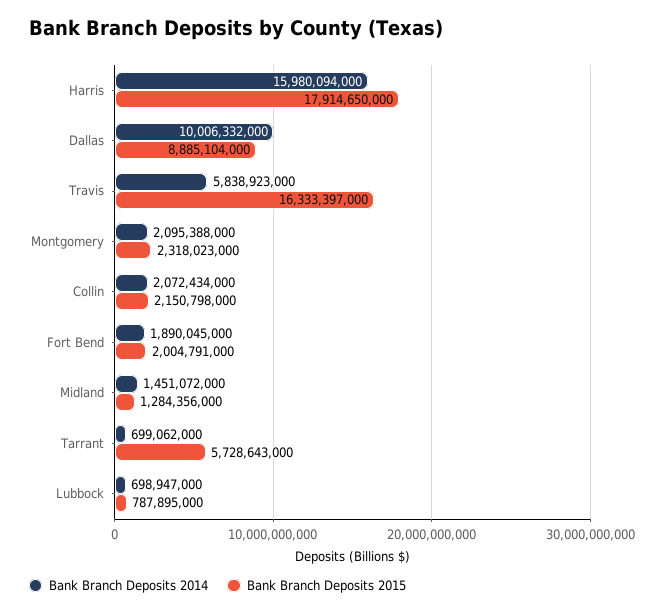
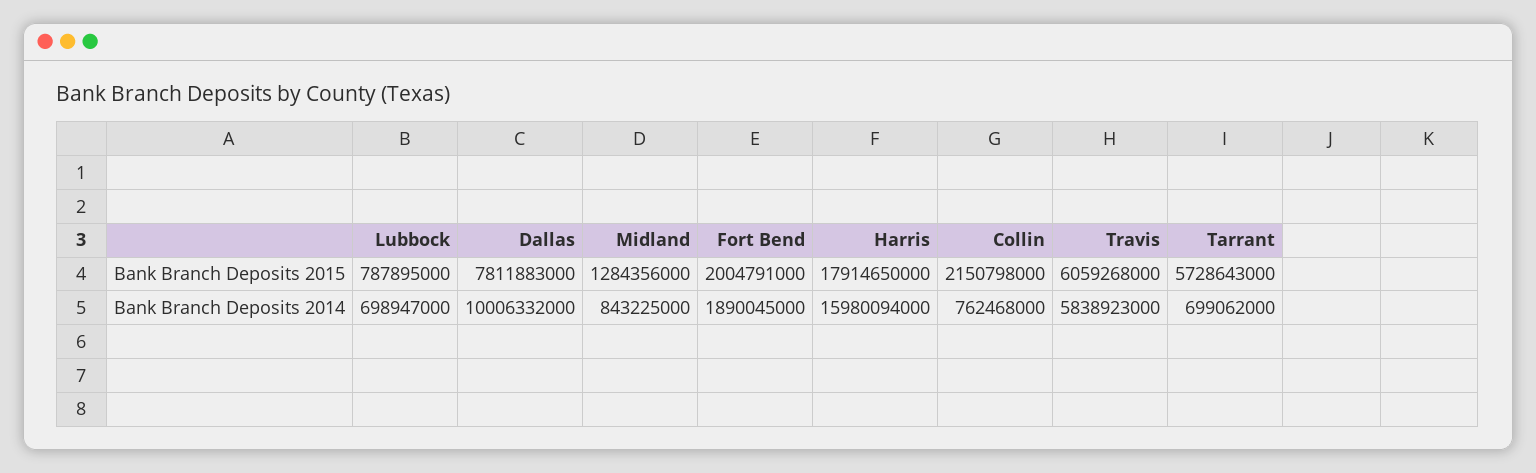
  {
    "Bank Branch Deposits 2014": {
      "Harris": 15980094000,
      "Dallas": 10006332000,
      "Travis": 5838923000,
-     "Montgomery": 2095388000,
-     "Collin": 2072434000,
+     "Collin": 762468000,
      "Fort Bend": 1890045000,
-     "Midland": 1451072000,
+     "Midland": 843225000,
      "Tarrant": 699062000,
      "Lubbock": 698947000
    },
    "Bank Branch Deposits 2015": {
      "Harris": 17914650000,
-     "Dallas": 8885104000,
+     "Dallas": 7811883000,
-     "Travis": 16333397000,
+     "Travis": 6059268000,
-     "Montgomery": 2318023000,
      "Collin": 2150798000,
      "Fort Bend": 2004791000,
      "Midland": 1284356000,
      "Tarrant": 5728643000,
      "Lubbock": 787895000
    }
  }

